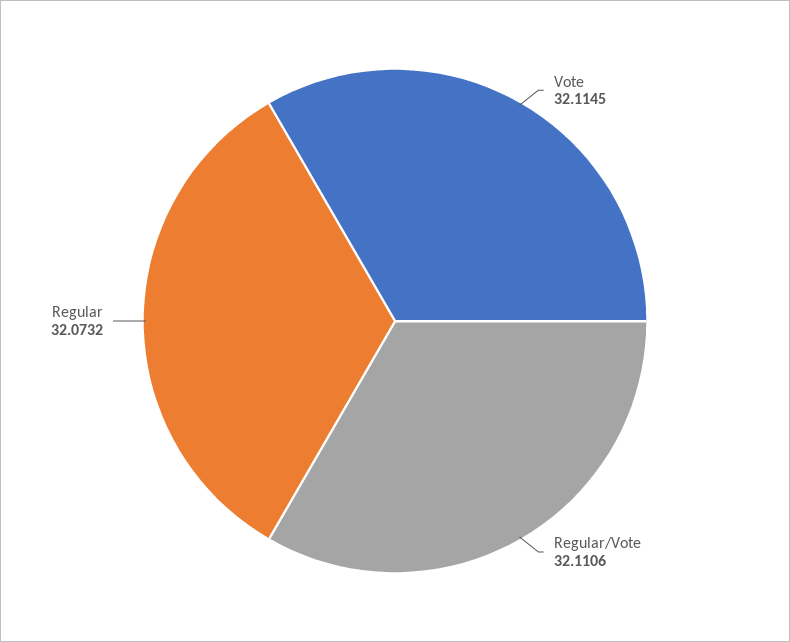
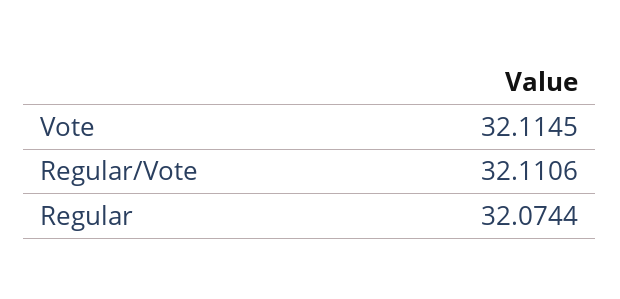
  {
    "Vote": 32.1145,
    "Regular/Vote": 32.1106,
-   "Regular": 32.0732
+   "Regular": 32.0744
  }

